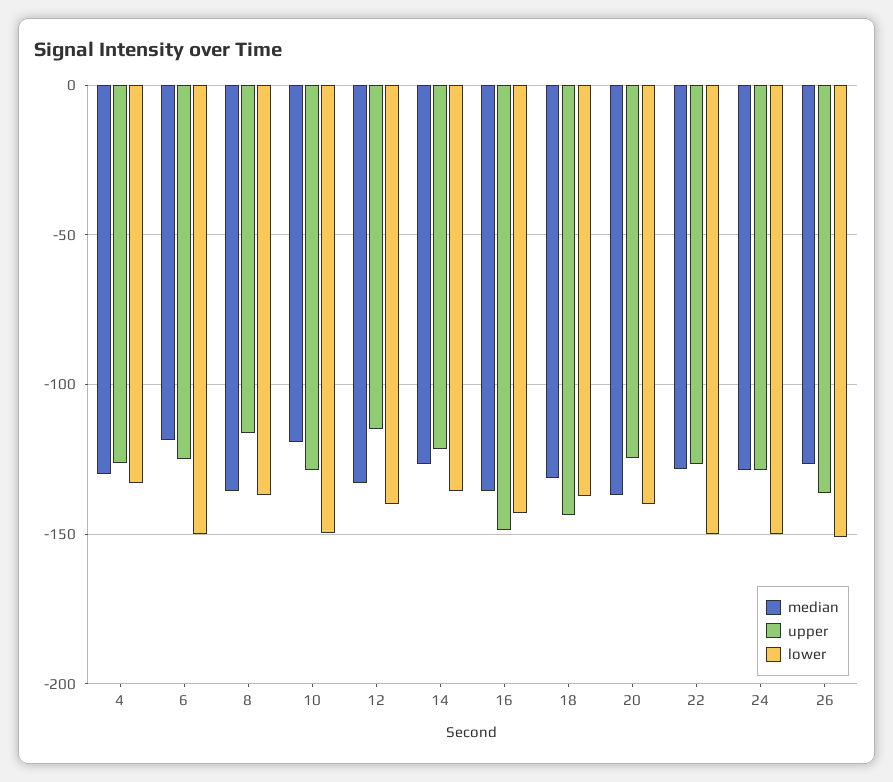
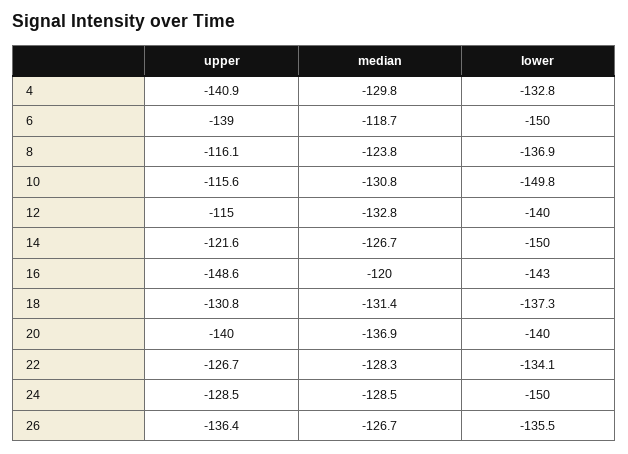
  {
    "median": {
      "4": -129.8,
      "6": -118.7,
-     "8": -135,
+     "8": -123.8,
-     "10": -120,
+     "10": -130.8,
      "12": -132.8,
      "14": -126.7,
-     "16": -135,
+     "16": -120,
      "18": -131.4,
      "20": -136.9,
      "22": -128.3,
      "24": -128.5,
      "26": -126.7
    },
    "upper": {
-     "4": -125,
+     "4": -140.9,
-     "6": -125,
+     "6": -139,
      "8": -116.1,
-     "10": -130,
+     "10": -115.6,
      "12": -115,
      "14": -121.6,
      "16": -148.6,
-     "18": -145,
+     "18": -130.8,
-     "20": -125,
+     "20": -140,
      "22": -126.7,
      "24": -128.5,
      "26": -136.4
    },
    "lower": {
      "4": -132.8,
      "6": -150,
      "8": -136.9,
      "10": -149.8,
      "12": -140,
-     "14": -135,
+     "14": -150,
      "16": -143,
      "18": -137.3,
      "20": -140,
-     "22": -150,
+     "22": -134.1,
      "24": -150,
-     "26": -150
+     "26": -135.5
    }
  }

